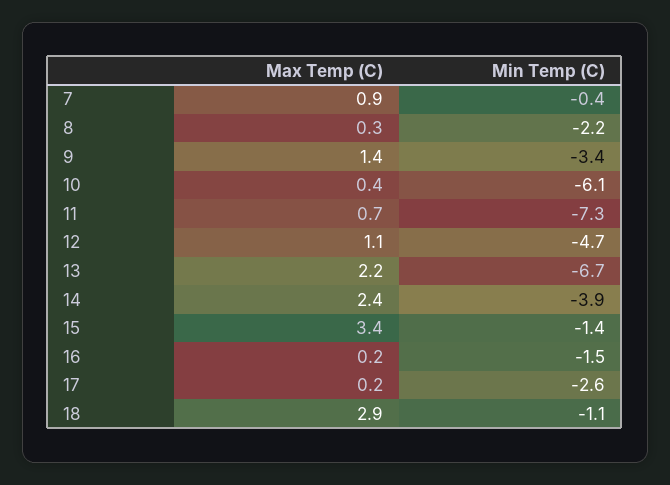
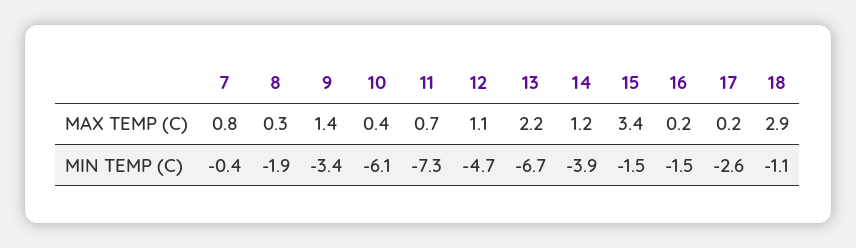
  {
    "Max Temp (C)": {
-     "7": 0.9,
+     "7": 0.8,
      "8": 0.3,
      "9": 1.4,
      "10": 0.4,
      "11": 0.7,
      "12": 1.1,
      "13": 2.2,
-     "14": 2.4,
+     "14": 1.2,
      "15": 3.4,
      "16": 0.2,
      "17": 0.2,
      "18": 2.9
    },
    "Min Temp (C)": {
      "7": -0.4,
-     "8": -2.2,
+     "8": -1.9,
      "9": -3.4,
      "10": -6.1,
      "11": -7.3,
      "12": -4.7,
      "13": -6.7,
      "14": -3.9,
-     "15": -1.4,
+     "15": -1.5,
      "16": -1.5,
      "17": -2.6,
      "18": -1.1
    }
  }

